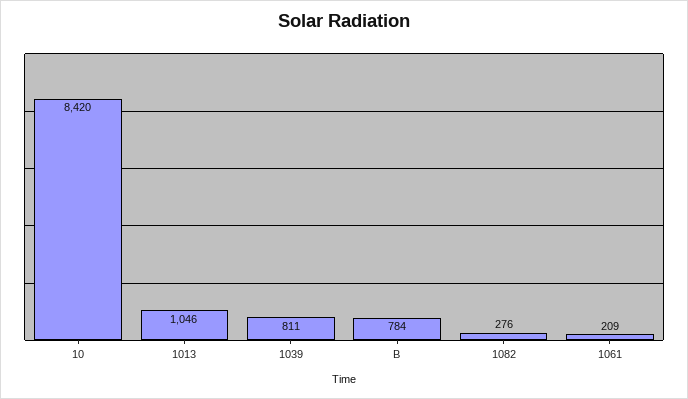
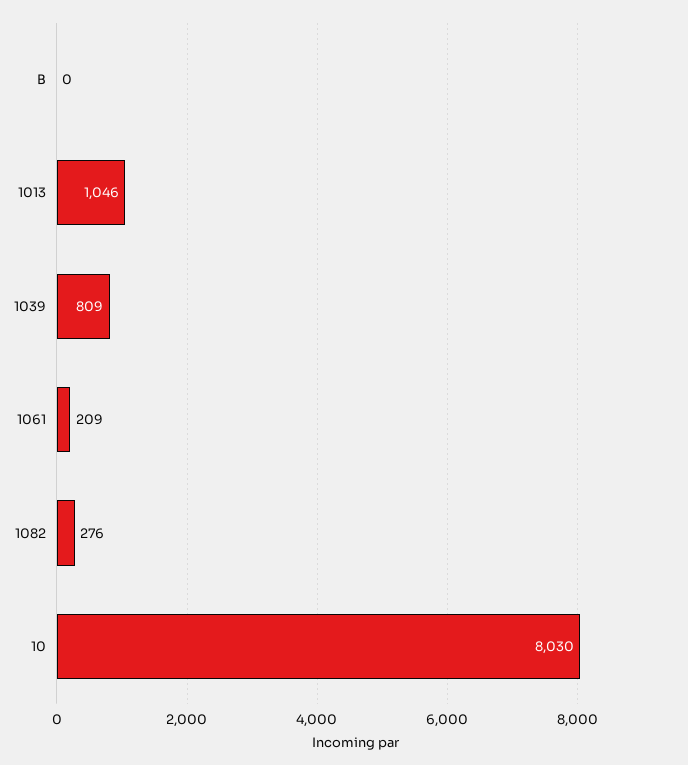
  {
-   "10": 8420,
+   "10": 8030,
    "1013": 1046,
-   "1039": 811,
+   "1039": 809,
-   "B": 784,
+   "B": 0,
    "1082": 276,
    "1061": 209
  }

